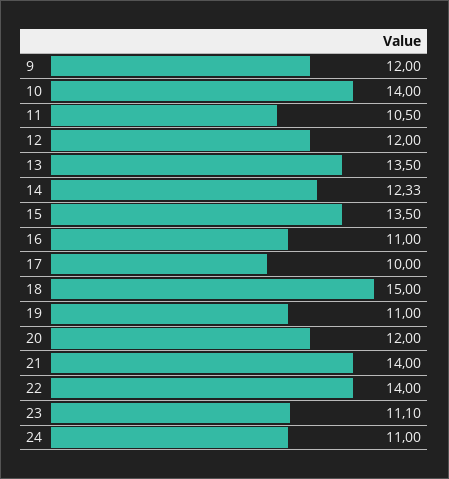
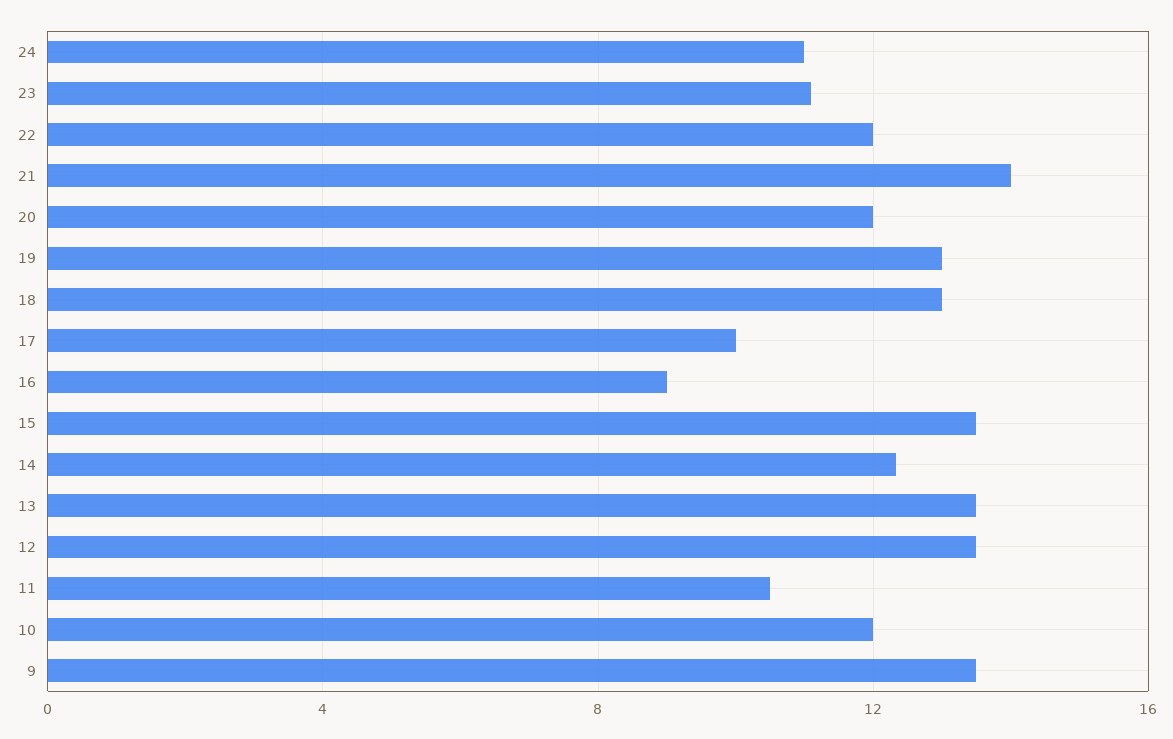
  {
-   "9": 12,
+   "9": 13.5,
-   "10": 14,
+   "10": 12,
    "11": 10.5,
-   "12": 12,
+   "12": 13.5,
    "13": 13.5,
    "14": 12.33,
    "15": 13.5,
-   "16": 11,
+   "16": 9,
    "17": 10,
-   "18": 15,
+   "18": 13,
-   "19": 11,
+   "19": 13,
    "20": 12,
    "21": 14,
-   "22": 14,
+   "22": 12,
    "23": 11.1,
    "24": 11
  }

